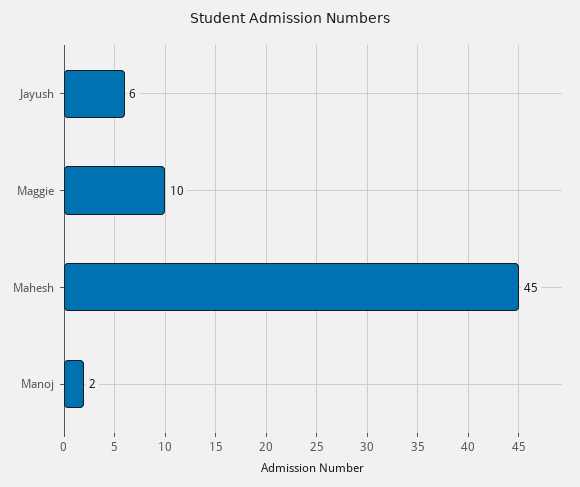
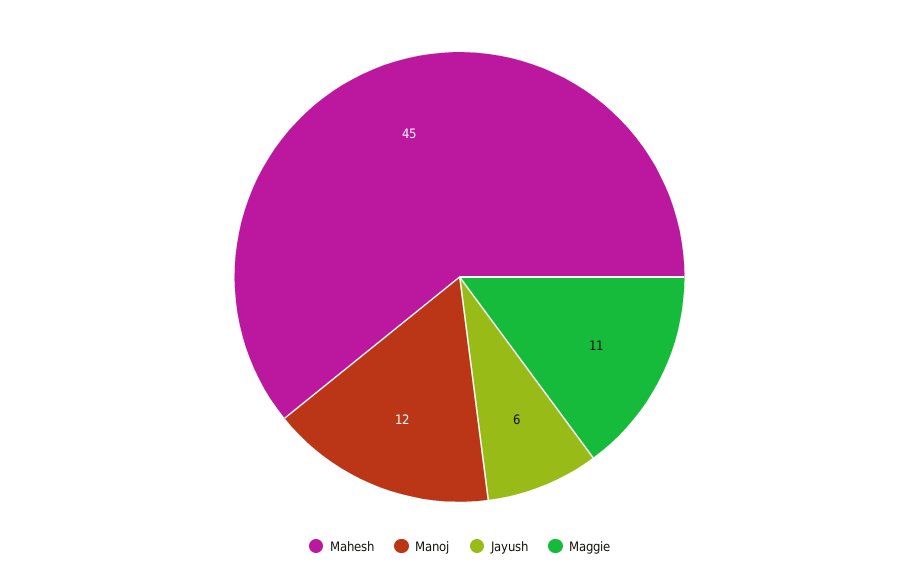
  {
    "Jayush": 6,
-   "Maggie": 10,
+   "Maggie": 11,
    "Mahesh": 45,
-   "Manoj": 2
+   "Manoj": 12
  }

